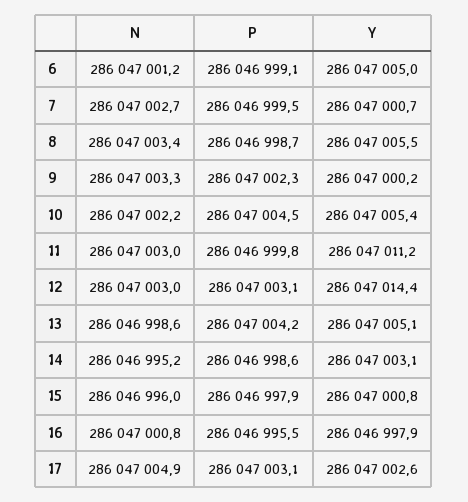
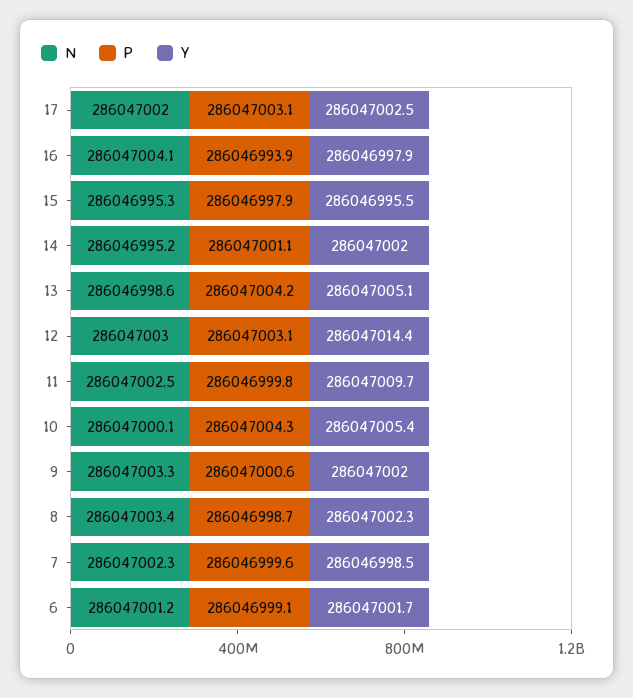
  {
    "N": {
      "6": 286047001.2,
-     "7": 286047002.7,
+     "7": 286047002.3,
      "8": 286047003.4,
      "9": 286047003.3,
-     "10": 286047002.2,
+     "10": 286047000.1,
-     "11": 286047003,
+     "11": 286047002.5,
      "12": 286047003,
      "13": 286046998.6,
      "14": 286046995.2,
-     "15": 286046996,
+     "15": 286046995.3,
-     "16": 286047000.8,
+     "16": 286047004.1,
-     "17": 286047004.9
+     "17": 286047002
    },
    "P": {
      "6": 286046999.1,
-     "7": 286046999.5,
+     "7": 286046999.6,
      "8": 286046998.7,
-     "9": 286047002.3,
+     "9": 286047000.6,
-     "10": 286047004.5,
+     "10": 286047004.3,
      "11": 286046999.8,
      "12": 286047003.1,
      "13": 286047004.2,
-     "14": 286046998.6,
+     "14": 286047001.1,
      "15": 286046997.9,
-     "16": 286046995.5,
+     "16": 286046993.9,
      "17": 286047003.1
    },
    "Y": {
-     "6": 286047005,
+     "6": 286047001.7,
-     "7": 286047000.7,
+     "7": 286046998.5,
-     "8": 286047005.5,
+     "8": 286047002.3,
-     "9": 286047000.2,
+     "9": 286047002,
      "10": 286047005.4,
-     "11": 286047011.2,
+     "11": 286047009.7,
      "12": 286047014.4,
      "13": 286047005.1,
-     "14": 286047003.1,
+     "14": 286047002,
-     "15": 286047000.8,
+     "15": 286046995.5,
      "16": 286046997.9,
-     "17": 286047002.6
+     "17": 286047002.5
    }
  }

